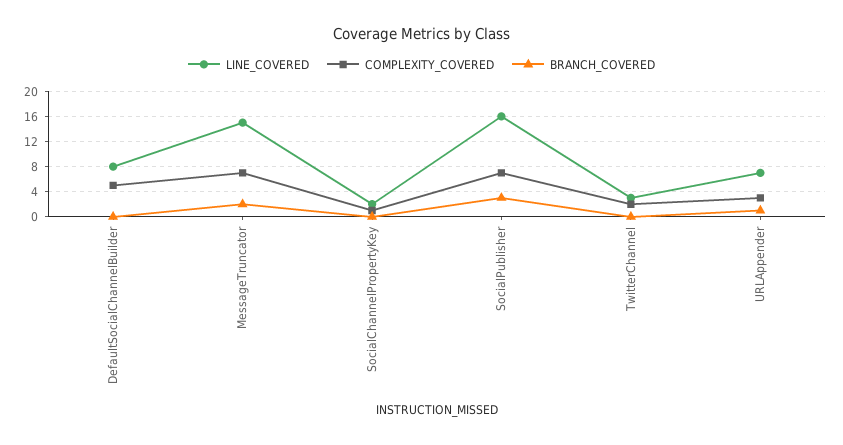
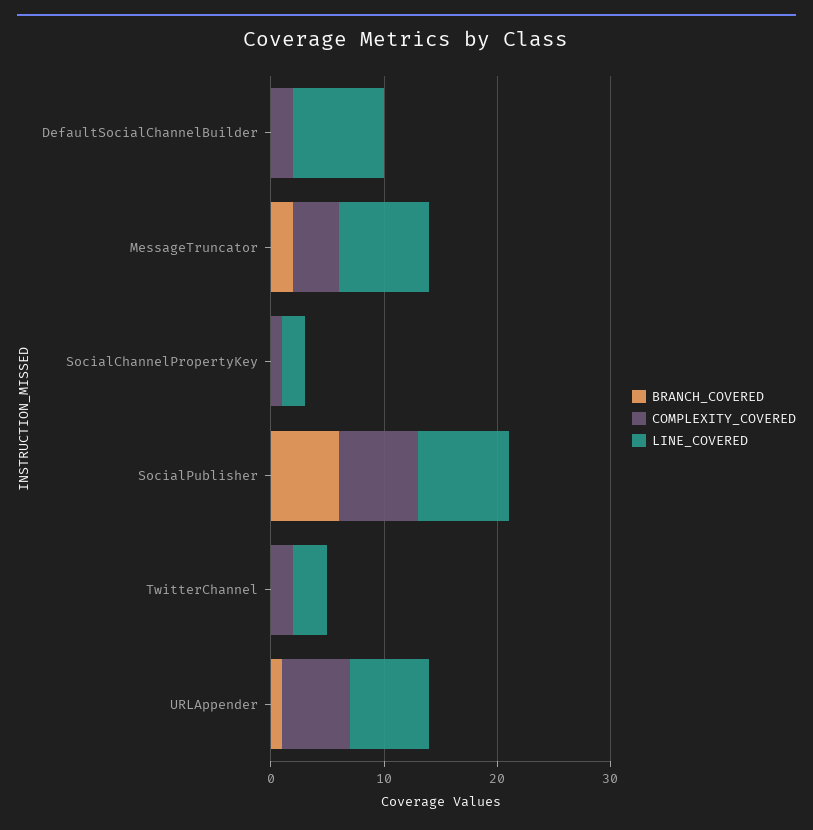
  {
    "LINE_COVERED": {
      "DefaultSocialChannelBuilder": 8,
-     "MessageTruncator": 15,
+     "MessageTruncator": 8,
      "SocialChannelPropertyKey": 2,
-     "SocialPublisher": 16,
+     "SocialPublisher": 8,
      "TwitterChannel": 3,
      "URLAppender": 7
    },
    "COMPLEXITY_COVERED": {
-     "DefaultSocialChannelBuilder": 5,
+     "DefaultSocialChannelBuilder": 2,
-     "MessageTruncator": 7,
+     "MessageTruncator": 4,
      "SocialChannelPropertyKey": 1,
      "SocialPublisher": 7,
      "TwitterChannel": 2,
-     "URLAppender": 3
+     "URLAppender": 6
    },
    "BRANCH_COVERED": {
      "DefaultSocialChannelBuilder": 0,
      "MessageTruncator": 2,
      "SocialChannelPropertyKey": 0,
-     "SocialPublisher": 3,
+     "SocialPublisher": 6,
      "TwitterChannel": 0,
      "URLAppender": 1
    }
  }

